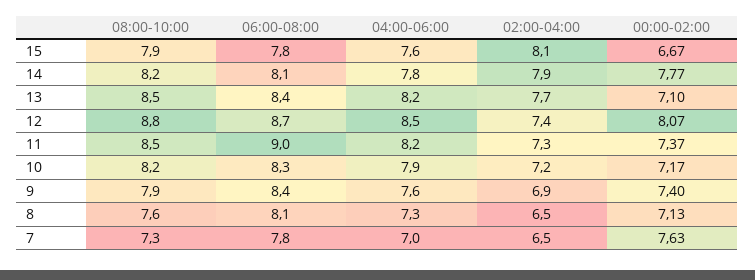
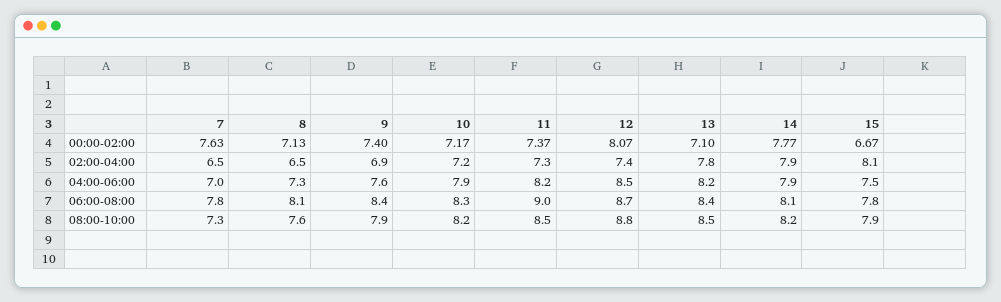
  {
    "08:00-10:00": {
      "15": 7.9,
      "14": 8.2,
      "13": 8.5,
      "12": 8.8,
      "11": 8.5,
      "10": 8.2,
      "9": 7.9,
      "8": 7.6,
      "7": 7.3
    },
    "06:00-08:00": {
      "15": 7.8,
      "14": 8.1,
      "13": 8.4,
      "12": 8.7,
      "11": 9,
      "10": 8.3,
      "9": 8.4,
      "8": 8.1,
      "7": 7.8
    },
    "04:00-06:00": {
-     "15": 7.6,
+     "15": 7.5,
-     "14": 7.8,
+     "14": 7.9,
      "13": 8.2,
      "12": 8.5,
      "11": 8.2,
      "10": 7.9,
      "9": 7.6,
      "8": 7.3,
      "7": 7
    },
    "02:00-04:00": {
      "15": 8.1,
      "14": 7.9,
-     "13": 7.7,
+     "13": 7.8,
      "12": 7.4,
      "11": 7.3,
      "10": 7.2,
      "9": 6.9,
      "8": 6.5,
      "7": 6.5
    },
    "00:00-02:00": {
      "15": 6.67,
      "14": 7.77,
      "13": 7.1,
      "12": 8.07,
      "11": 7.37,
      "10": 7.17,
      "9": 7.4,
      "8": 7.13,
      "7": 7.63
    }
  }

